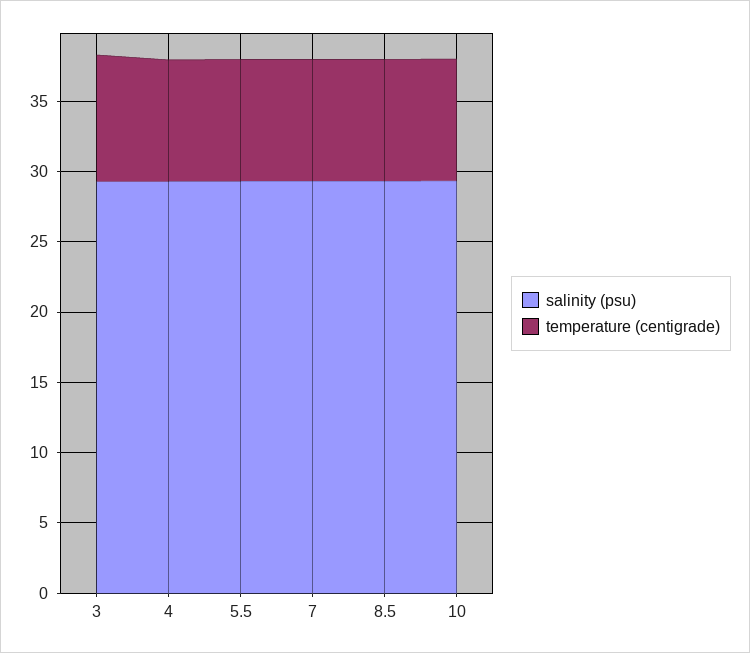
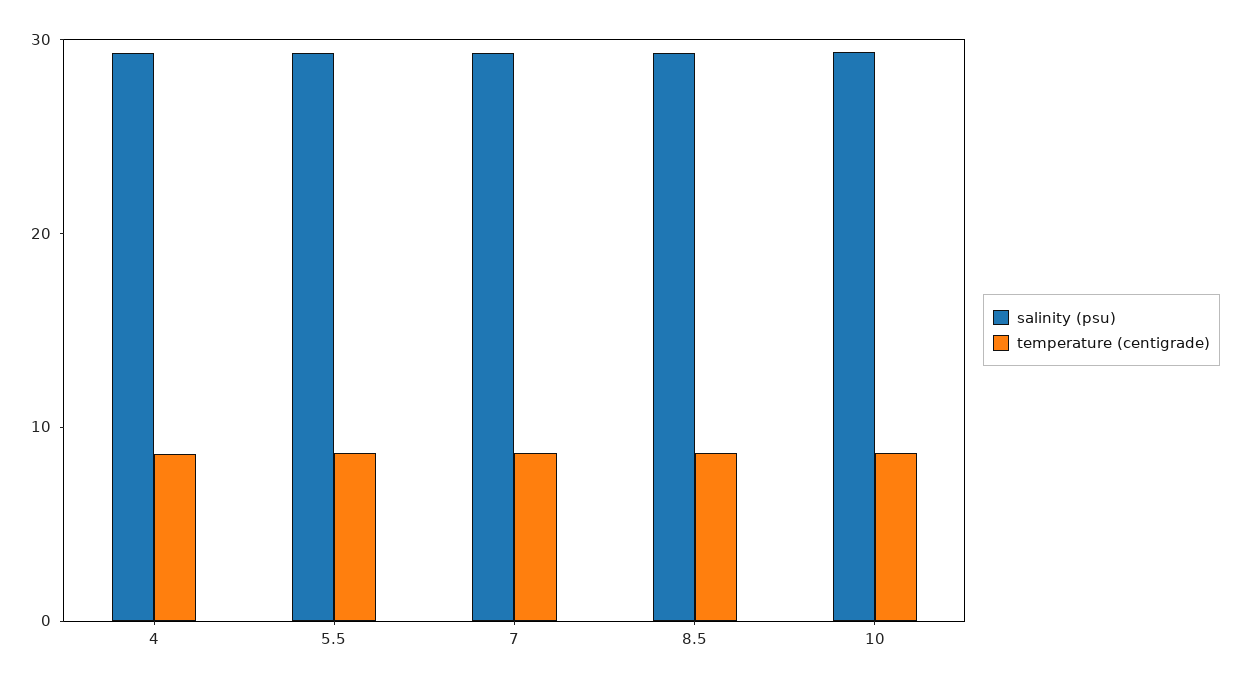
  {
    "salinity (psu)": {
-     "3": 29,
      "4": 29,
      "5.5": 29,
      "7": 29,
      "8.5": 29,
      "10": 29
    },
    "temperature (centigrade)": {
-     "3": 9,
      "4": 9,
      "5.5": 9,
      "7": 9,
      "8.5": 9,
      "10": 9
    }
  }

